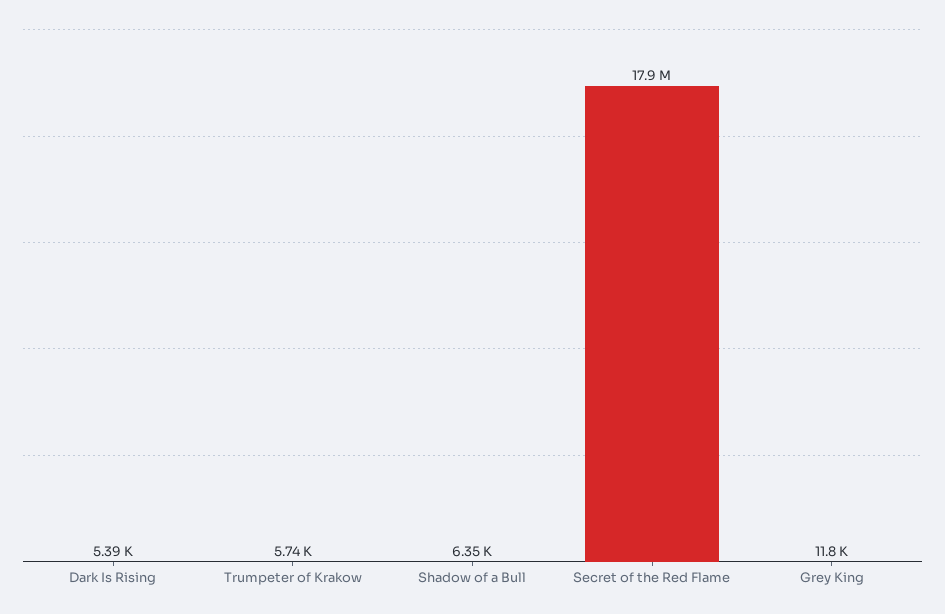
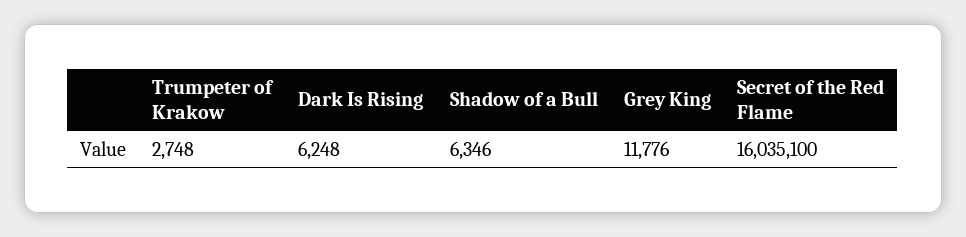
  {
-   "Dark Is Rising": 5390,
+   "Dark Is Rising": 6248,
-   "Trumpeter of Krakow": 5740,
+   "Trumpeter of Krakow": 2748,
    "Shadow of a Bull": 6346,
-   "Secret of the Red Flame": 17900000,
+   "Secret of the Red Flame": 16035100,
    "Grey King": 11776
  }

